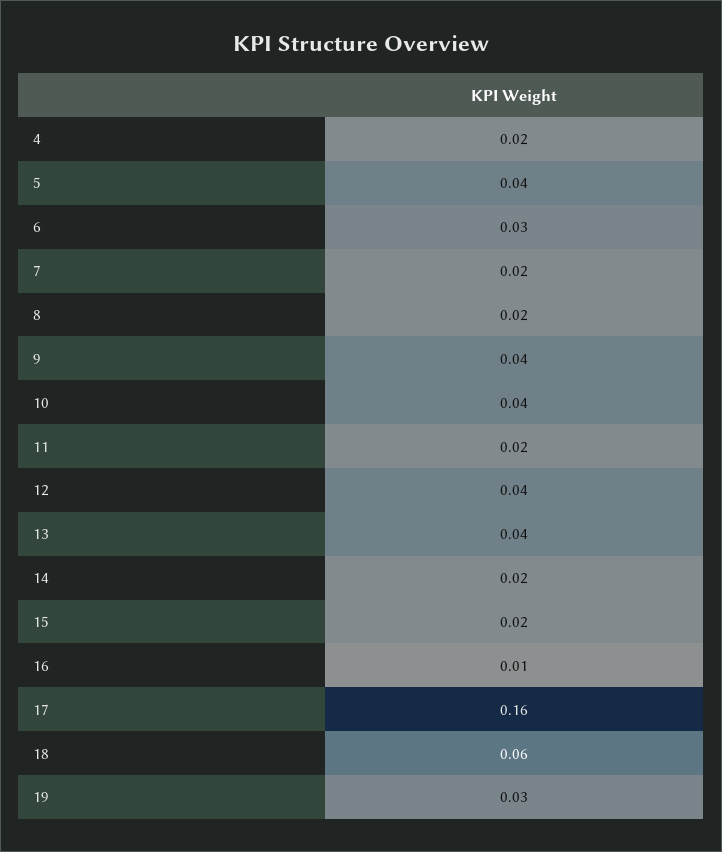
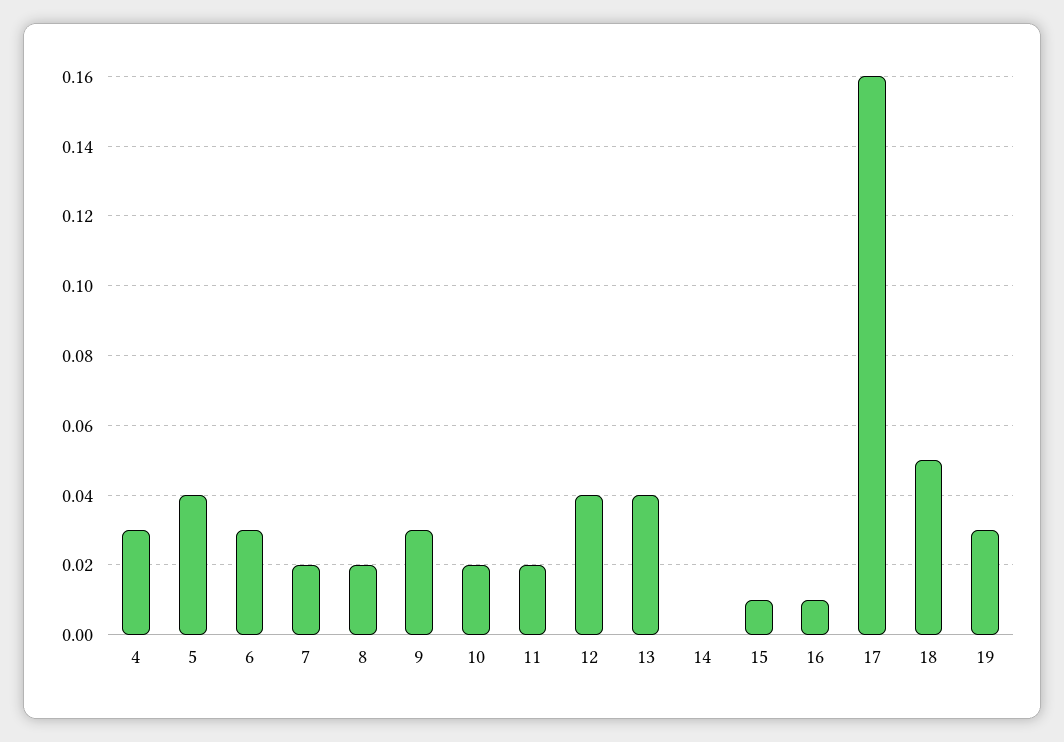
  {
-   "4": 0.02,
+   "4": 0.03,
    "5": 0.04,
    "6": 0.03,
    "7": 0.02,
    "8": 0.02,
-   "9": 0.04,
+   "9": 0.03,
-   "10": 0.04,
+   "10": 0.02,
    "11": 0.02,
    "12": 0.04,
    "13": 0.04,
-   "14": 0.02,
+   "14": 0,
-   "15": 0.02,
+   "15": 0.01,
    "16": 0.01,
    "17": 0.16,
-   "18": 0.06,
+   "18": 0.05,
    "19": 0.03
  }

